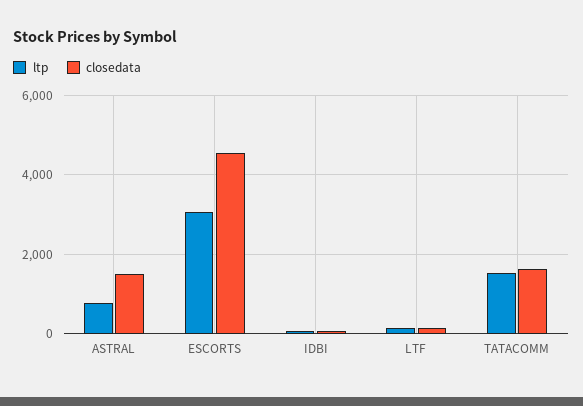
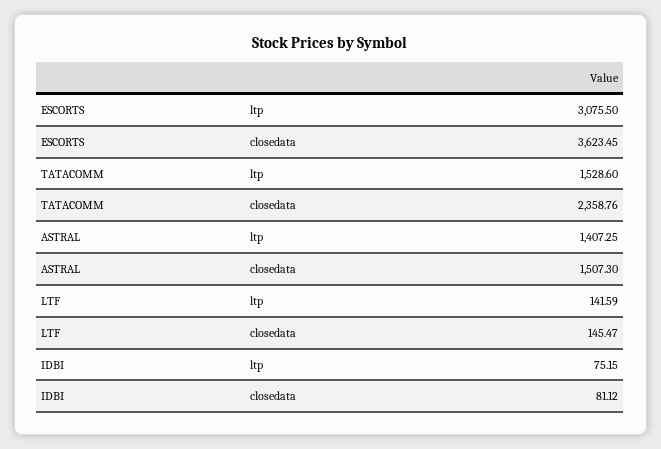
  {
    "ltp": {
-     "ASTRAL": 800,
+     "ASTRAL": 1407.25,
      "ESCORTS": 3075.5,
      "IDBI": 75.15,
      "LTF": 141.59,
      "TATACOMM": 1528.6
    },
    "closedata": {
      "ASTRAL": 1507.3,
-     "ESCORTS": 4600,
+     "ESCORTS": 3623.45,
      "IDBI": 81.12,
      "LTF": 145.47,
-     "TATACOMM": 1600
+     "TATACOMM": 2358.76
    }
  }

